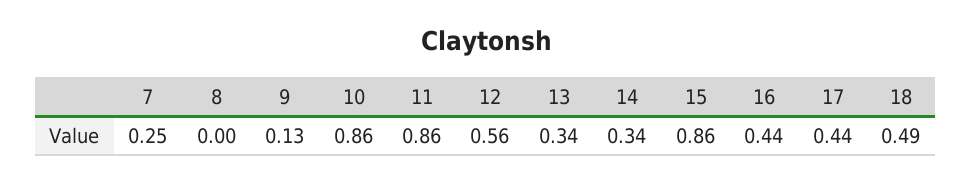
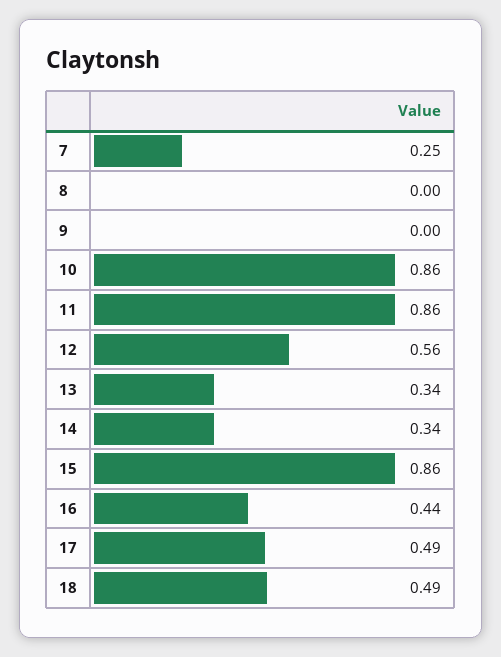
  {
    "7": 0.25,
    "8": 0,
-   "9": 0.13,
+   "9": 0,
    "10": 0.86,
    "11": 0.86,
    "12": 0.56,
    "13": 0.34,
    "14": 0.34,
    "15": 0.86,
    "16": 0.44,
-   "17": 0.44,
+   "17": 0.49,
    "18": 0.49
  }

